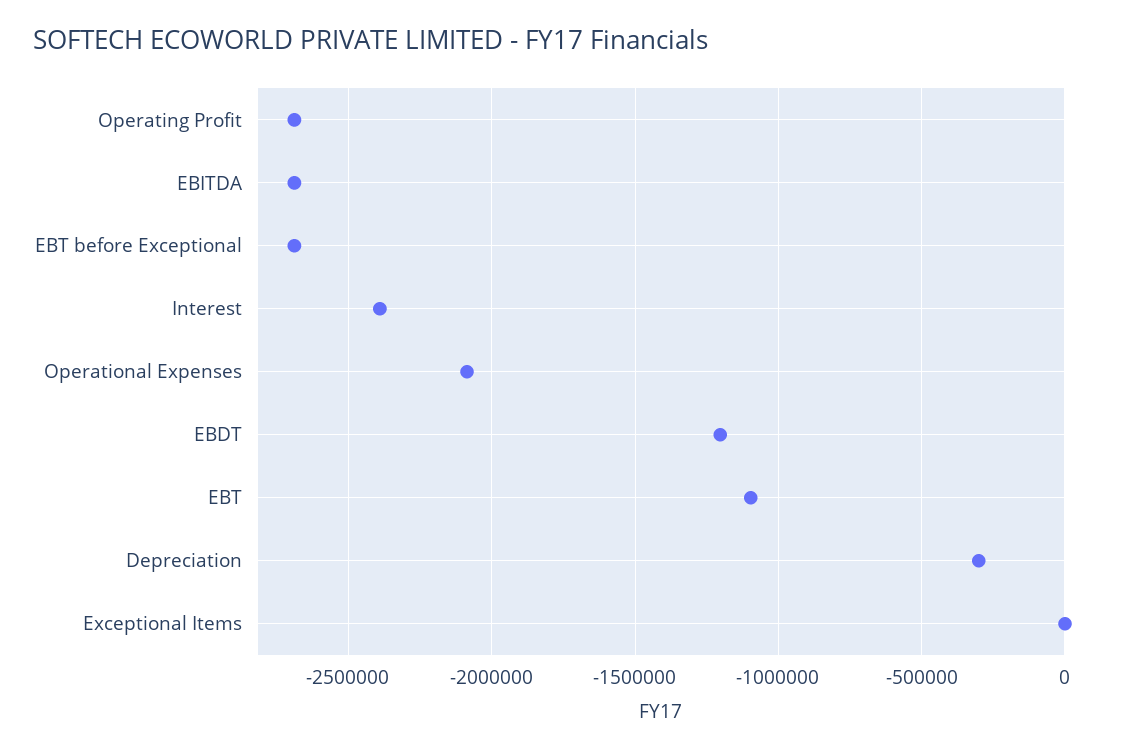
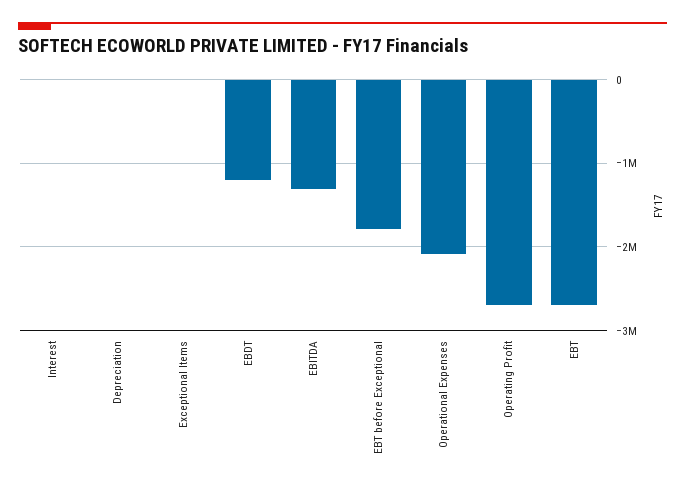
  {
    "Operating Profit": -2700000,
-   "EBITDA": -2700000,
+   "EBITDA": -1300000,
-   "EBT before Exceptional": -2700000,
+   "EBT before Exceptional": -1800000,
-   "Interest": -2400000,
+   "Interest": 0,
    "Operational Expenses": -2100000,
    "EBDT": -1200000,
-   "EBT": -1100000,
+   "EBT": -2700000,
-   "Depreciation": -300000,
+   "Depreciation": 0,
    "Exceptional Items": 0
  }

